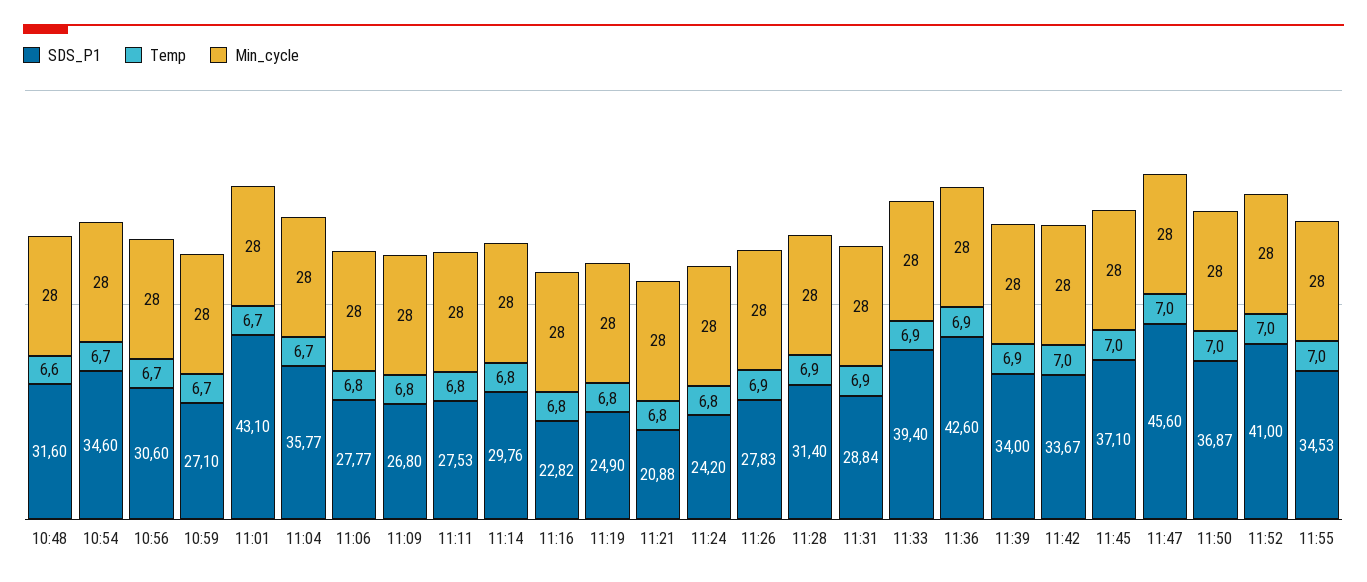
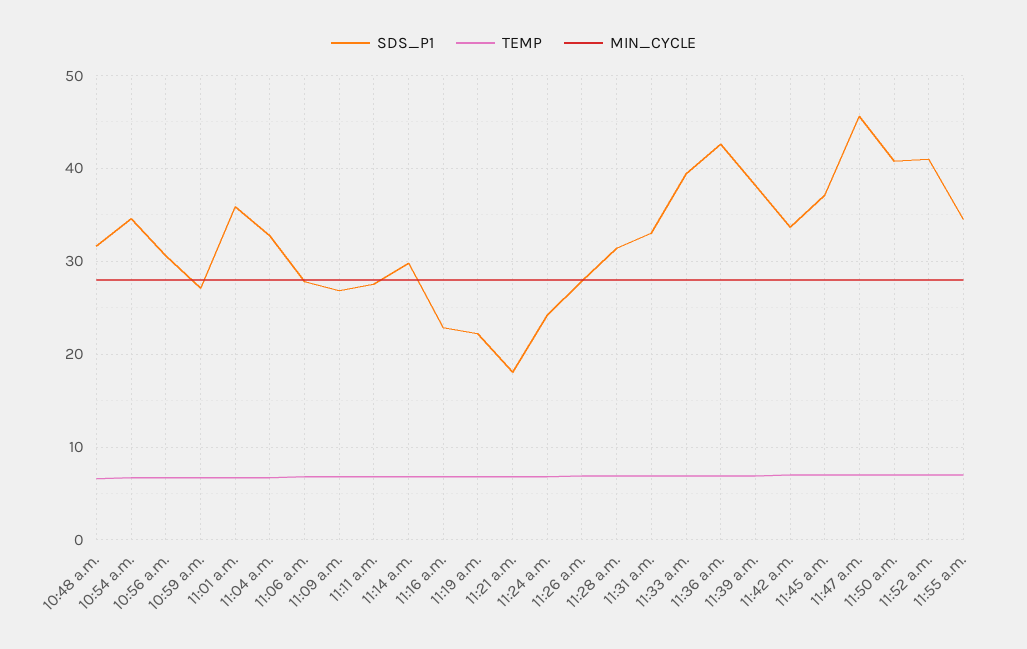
  {
    "SDS_P1": {
      "10:48": 31.6,
      "10:54": 34.6,
      "10:56": 30.6,
      "10:59": 27.1,
-     "11:01": 43.1,
+     "11:01": 36,
-     "11:04": 35.77,
+     "11:04": 33,
      "11:06": 27.77,
      "11:09": 26.8,
      "11:11": 27.53,
      "11:14": 29.76,
      "11:16": 22.82,
-     "11:19": 24.9,
+     "11:19": 22,
-     "11:21": 20.88,
+     "11:21": 18,
      "11:24": 24.2,
      "11:26": 27.83,
      "11:28": 31.4,
-     "11:31": 28.84,
+     "11:31": 33,
      "11:33": 39.4,
      "11:36": 42.6,
-     "11:39": 34,
+     "11:39": 38,
      "11:42": 33.67,
      "11:45": 37.1,
      "11:47": 45.6,
-     "11:50": 36.87,
+     "11:50": 41,
      "11:52": 41,
      "11:55": 34.53
    },
    "Temp": {
      "10:48": 6.6,
      "10:54": 6.7,
      "10:56": 6.7,
      "10:59": 6.7,
      "11:01": 6.7,
      "11:04": 6.7,
      "11:06": 6.8,
      "11:09": 6.8,
      "11:11": 6.8,
      "11:14": 6.8,
      "11:16": 6.8,
      "11:19": 6.8,
      "11:21": 6.8,
      "11:24": 6.8,
      "11:26": 6.9,
      "11:28": 6.9,
      "11:31": 6.9,
      "11:33": 6.9,
      "11:36": 6.9,
      "11:39": 6.9,
      "11:42": 7,
      "11:45": 7,
      "11:47": 7,
      "11:50": 7,
      "11:52": 7,
      "11:55": 7
    },
    "Min_cycle": {
      "10:48": 28,
      "10:54": 28,
      "10:56": 28,
      "10:59": 28,
      "11:01": 28,
      "11:04": 28,
      "11:06": 28,
      "11:09": 28,
      "11:11": 28,
      "11:14": 28,
      "11:16": 28,
      "11:19": 28,
      "11:21": 28,
      "11:24": 28,
      "11:26": 28,
      "11:28": 28,
      "11:31": 28,
      "11:33": 28,
      "11:36": 28,
      "11:39": 28,
      "11:42": 28,
      "11:45": 28,
      "11:47": 28,
      "11:50": 28,
      "11:52": 28,
      "11:55": 28
    }
  }

